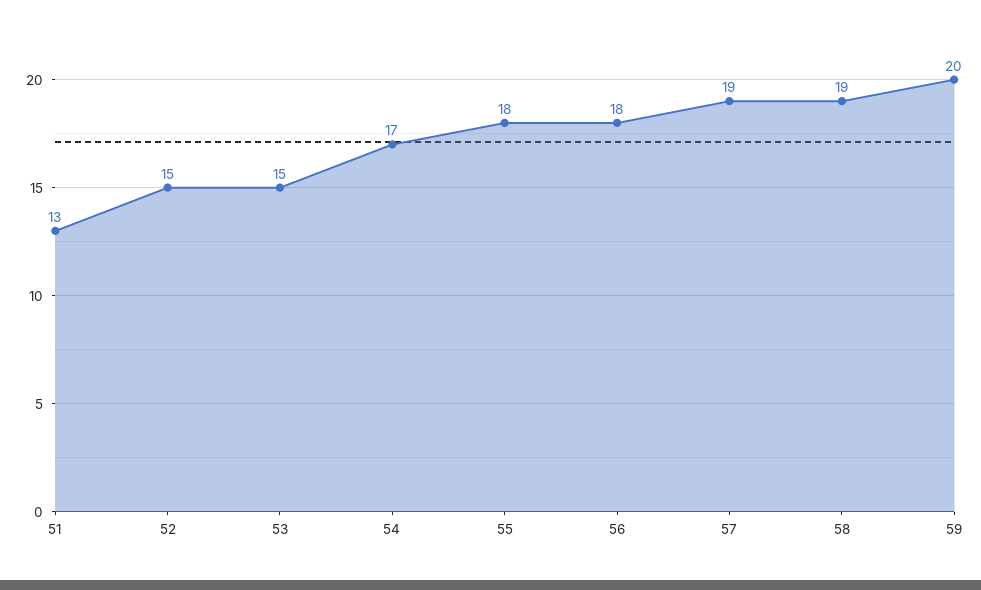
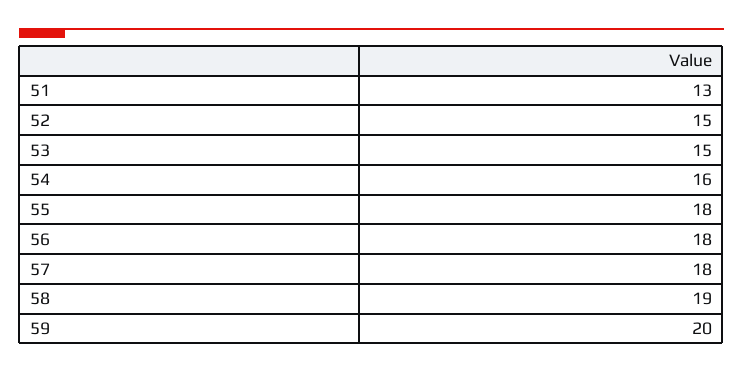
  {
    "51": 13,
    "52": 15,
    "53": 15,
-   "54": 17,
+   "54": 16,
    "55": 18,
    "56": 18,
-   "57": 19,
+   "57": 18,
    "58": 19,
    "59": 20
  }

